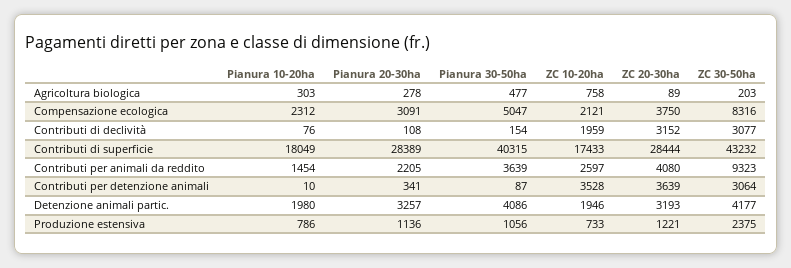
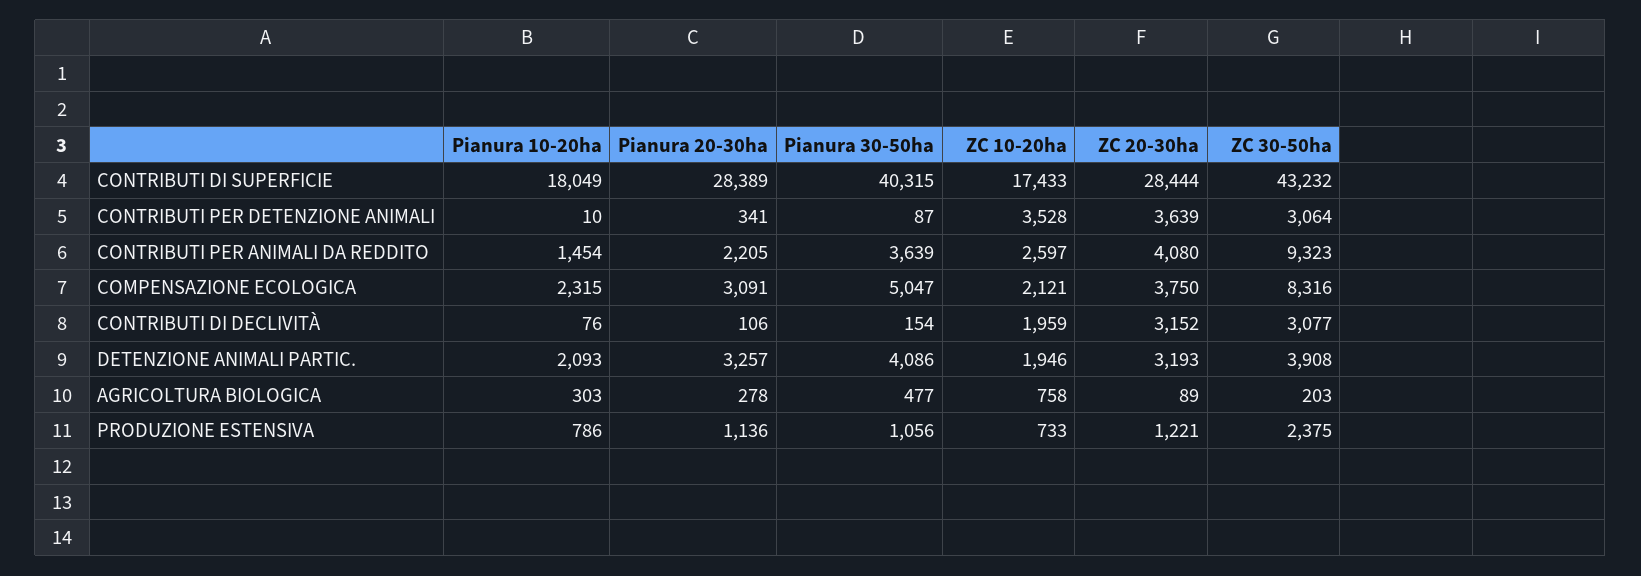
  {
    "Pianura 10-20ha": {
      "Agricoltura biologica": 303,
-     "Compensazione ecologica": 2312,
+     "Compensazione ecologica": 2315,
      "Contributi di declività": 76,
      "Contributi di superficie": 18049,
      "Contributi per animali da reddito": 1454,
      "Contributi per detenzione animali": 10,
-     "Detenzione animali partic.": 1980,
+     "Detenzione animali partic.": 2093,
      "Produzione estensiva": 786
    },
    "Pianura 20-30ha": {
      "Agricoltura biologica": 278,
      "Compensazione ecologica": 3091,
-     "Contributi di declività": 108,
+     "Contributi di declività": 106,
      "Contributi di superficie": 28389,
      "Contributi per animali da reddito": 2205,
      "Contributi per detenzione animali": 341,
      "Detenzione animali partic.": 3257,
      "Produzione estensiva": 1136
    },
    "Pianura 30-50ha": {
      "Agricoltura biologica": 477,
      "Compensazione ecologica": 5047,
      "Contributi di declività": 154,
      "Contributi di superficie": 40315,
      "Contributi per animali da reddito": 3639,
      "Contributi per detenzione animali": 87,
      "Detenzione animali partic.": 4086,
      "Produzione estensiva": 1056
    },
    "ZC 10-20ha": {
      "Agricoltura biologica": 758,
      "Compensazione ecologica": 2121,
      "Contributi di declività": 1959,
      "Contributi di superficie": 17433,
      "Contributi per animali da reddito": 2597,
      "Contributi per detenzione animali": 3528,
      "Detenzione animali partic.": 1946,
      "Produzione estensiva": 733
    },
    "ZC 20-30ha": {
      "Agricoltura biologica": 89,
      "Compensazione ecologica": 3750,
      "Contributi di declività": 3152,
      "Contributi di superficie": 28444,
      "Contributi per animali da reddito": 4080,
      "Contributi per detenzione animali": 3639,
      "Detenzione animali partic.": 3193,
      "Produzione estensiva": 1221
    },
    "ZC 30-50ha": {
      "Agricoltura biologica": 203,
      "Compensazione ecologica": 8316,
      "Contributi di declività": 3077,
      "Contributi di superficie": 43232,
      "Contributi per animali da reddito": 9323,
      "Contributi per detenzione animali": 3064,
-     "Detenzione animali partic.": 4177,
+     "Detenzione animali partic.": 3908,
      "Produzione estensiva": 2375
    }
  }

